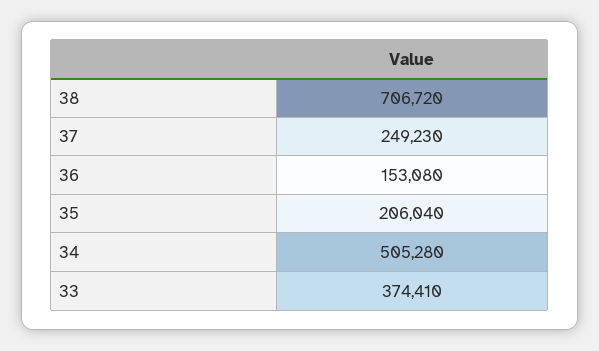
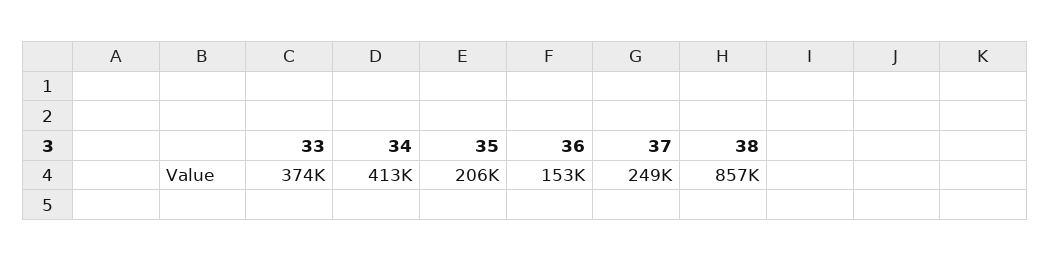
  {
-   "38": 706720,
+   "38": 857000,
    "37": 249230,
    "36": 153080,
    "35": 206040,
-   "34": 505280,
+   "34": 413000,
    "33": 374410
  }

